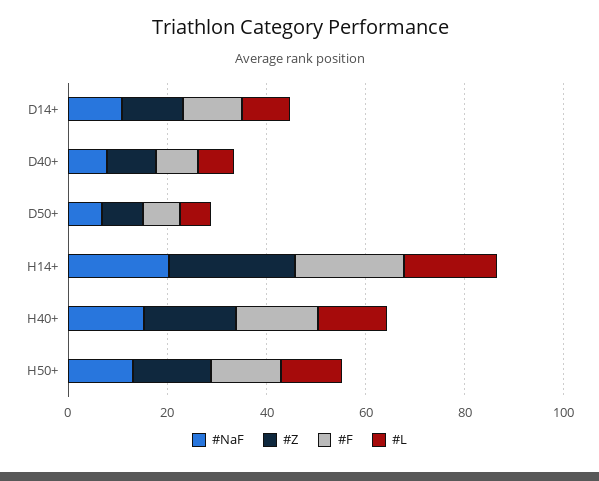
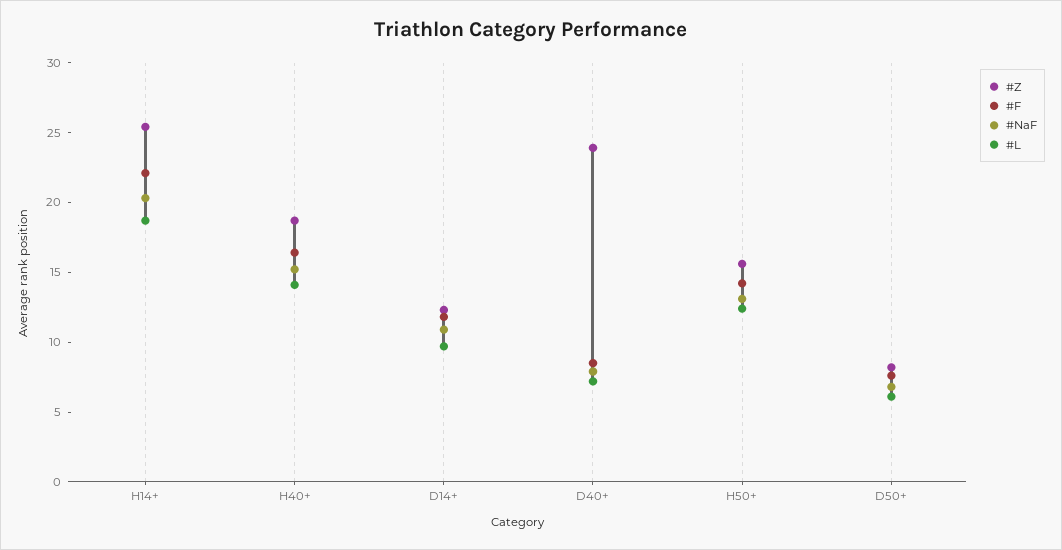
  {
    "#NaF": {
      "D14+": 11,
      "D40+": 8,
      "D50+": 7,
      "H14+": 20,
      "H40+": 15,
      "H50+": 13
    },
    "#Z": {
      "D14+": 12,
-     "D40+": 10,
+     "D40+": 24,
      "D50+": 8,
      "H14+": 25,
      "H40+": 19,
      "H50+": 16
    },
    "#F": {
      "D14+": 12,
      "D40+": 9,
      "D50+": 8,
      "H14+": 22,
      "H40+": 16,
      "H50+": 14
    },
    "#L": {
      "D14+": 10,
      "D40+": 7,
      "D50+": 6,
      "H14+": 19,
      "H40+": 14,
      "H50+": 12
    }
  }

